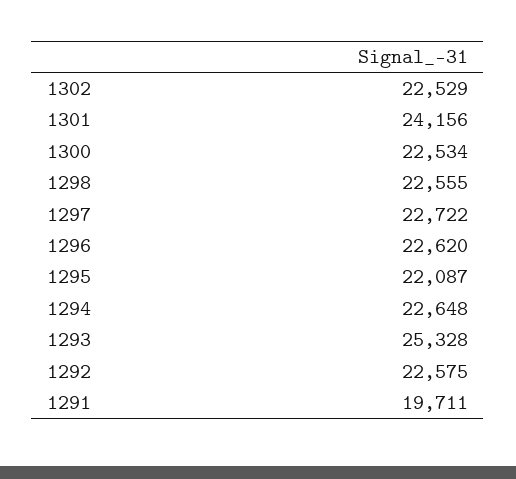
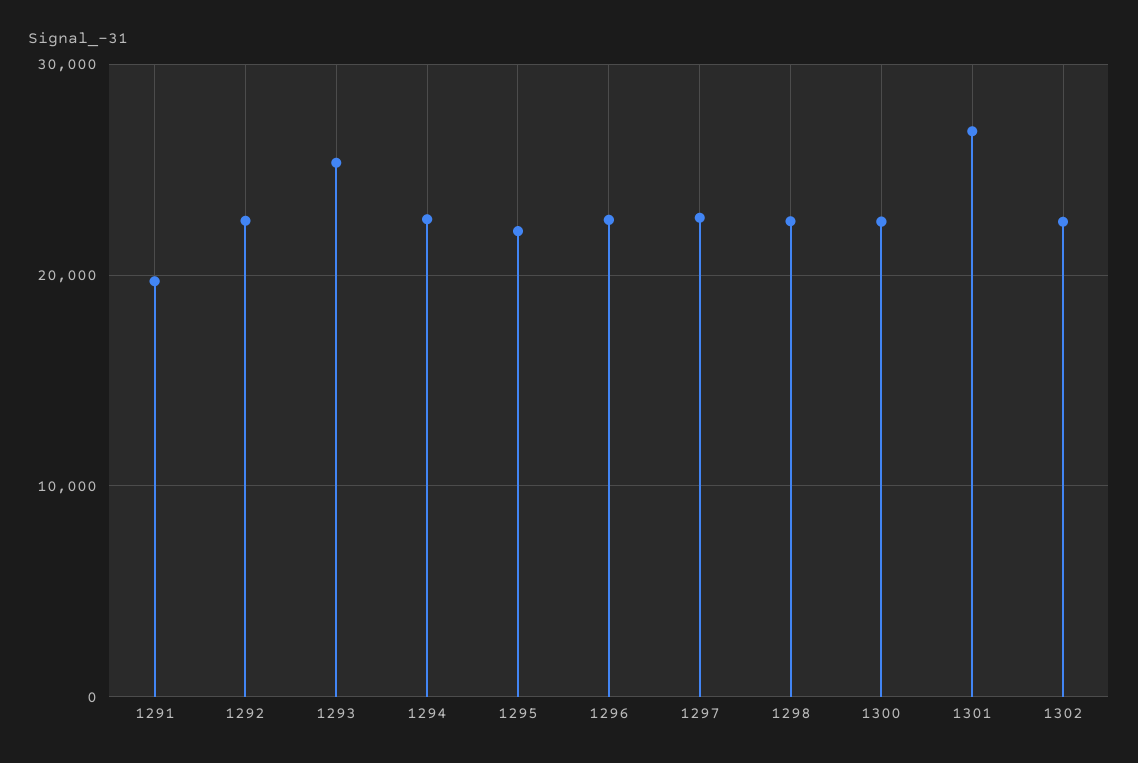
  {
    "1302": 22529,
-   "1301": 24156,
+   "1301": 27000,
    "1300": 22534,
    "1298": 22555,
    "1297": 22722,
    "1296": 22620,
    "1295": 22087,
    "1294": 22648,
    "1293": 25328,
    "1292": 22575,
    "1291": 19711
  }

